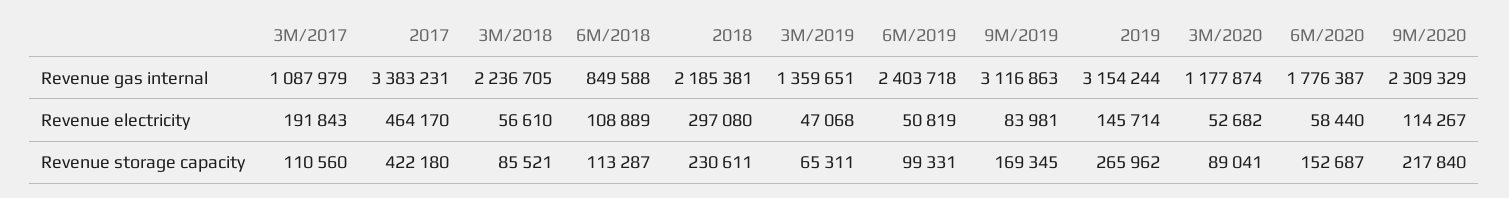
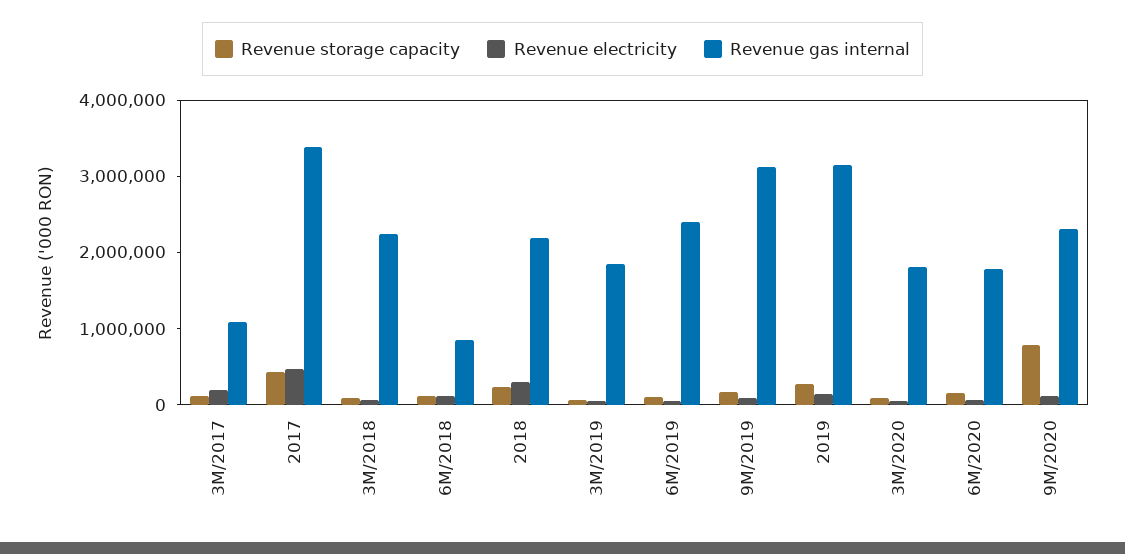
  {
    "Revenue gas internal": {
      "3M/2017": 1087979,
      "2017": 3383231,
      "3M/2018": 2236705,
      "6M/2018": 849588,
      "2018": 2185381,
-     "3M/2019": 1359651,
+     "3M/2019": 1800000,
      "6M/2019": 2403718,
      "9M/2019": 3116863,
      "2019": 3154244,
-     "3M/2020": 1177874,
+     "3M/2020": 1800000,
      "6M/2020": 1776387,
      "9M/2020": 2309329
    },
    "Revenue electricity": {
      "3M/2017": 191843,
      "2017": 464170,
      "3M/2018": 56610,
      "6M/2018": 108889,
      "2018": 297080,
      "3M/2019": 47068,
      "6M/2019": 50819,
      "9M/2019": 83981,
      "2019": 145714,
      "3M/2020": 52682,
      "6M/2020": 58440,
      "9M/2020": 114267
    },
    "Revenue storage capacity": {
      "3M/2017": 110560,
      "2017": 422180,
      "3M/2018": 85521,
      "6M/2018": 113287,
      "2018": 230611,
      "3M/2019": 65311,
      "6M/2019": 99331,
      "9M/2019": 169345,
      "2019": 265962,
      "3M/2020": 89041,
      "6M/2020": 152687,
-     "9M/2020": 217840
+     "9M/2020": 800000
    }
  }

